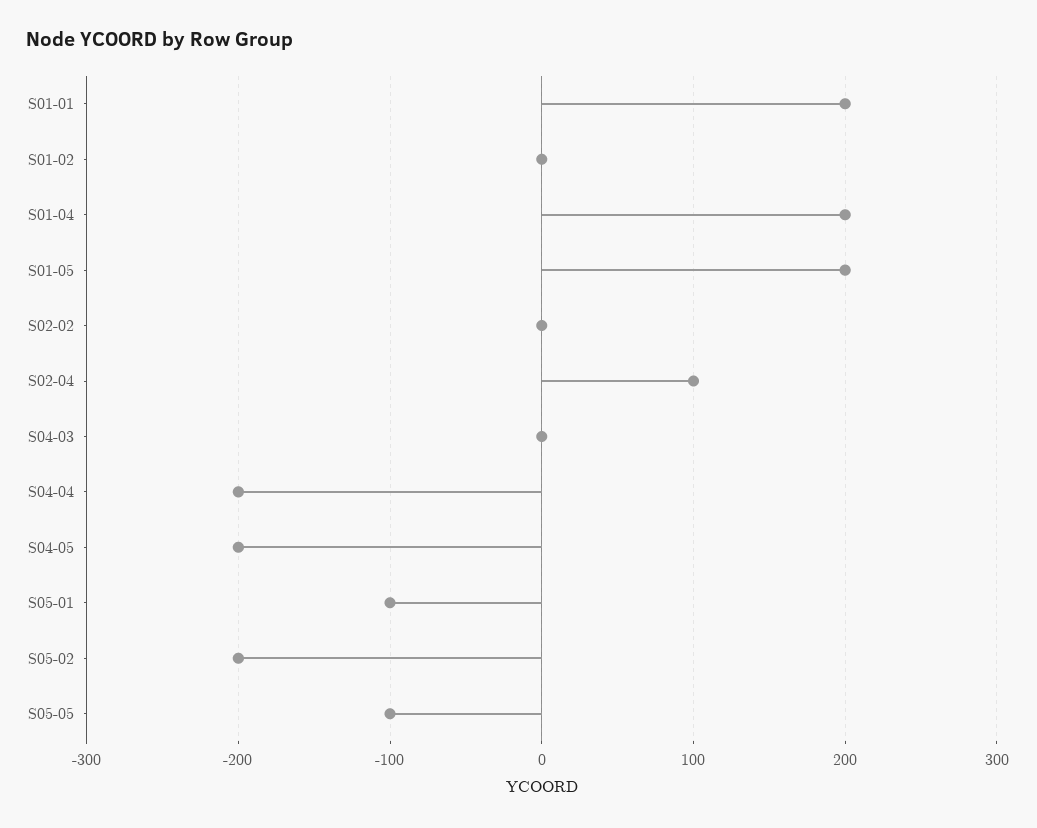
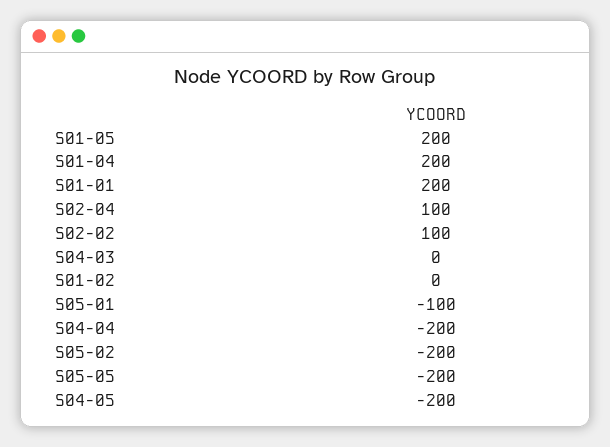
  {
    "S01-01": 200,
    "S01-02": 0,
    "S01-04": 200,
    "S01-05": 200,
-   "S02-02": 0,
+   "S02-02": 100,
    "S02-04": 100,
    "S04-03": 0,
    "S04-04": -200,
    "S04-05": -200,
    "S05-01": -100,
    "S05-02": -200,
-   "S05-05": -100
+   "S05-05": -200
  }

